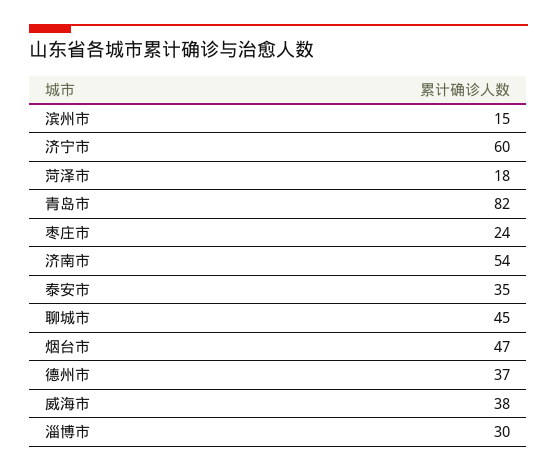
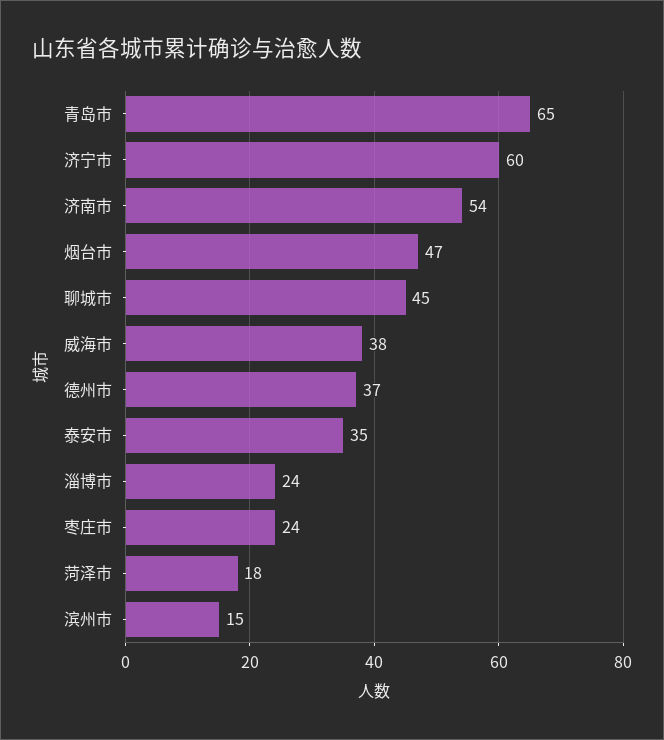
  {
    "滨州市": 15,
    "济宁市": 60,
    "菏泽市": 18,
-   "青岛市": 82,
+   "青岛市": 65,
    "枣庄市": 24,
    "济南市": 54,
    "泰安市": 35,
    "聊城市": 45,
    "烟台市": 47,
    "德州市": 37,
    "威海市": 38,
-   "淄博市": 30
+   "淄博市": 24
  }

